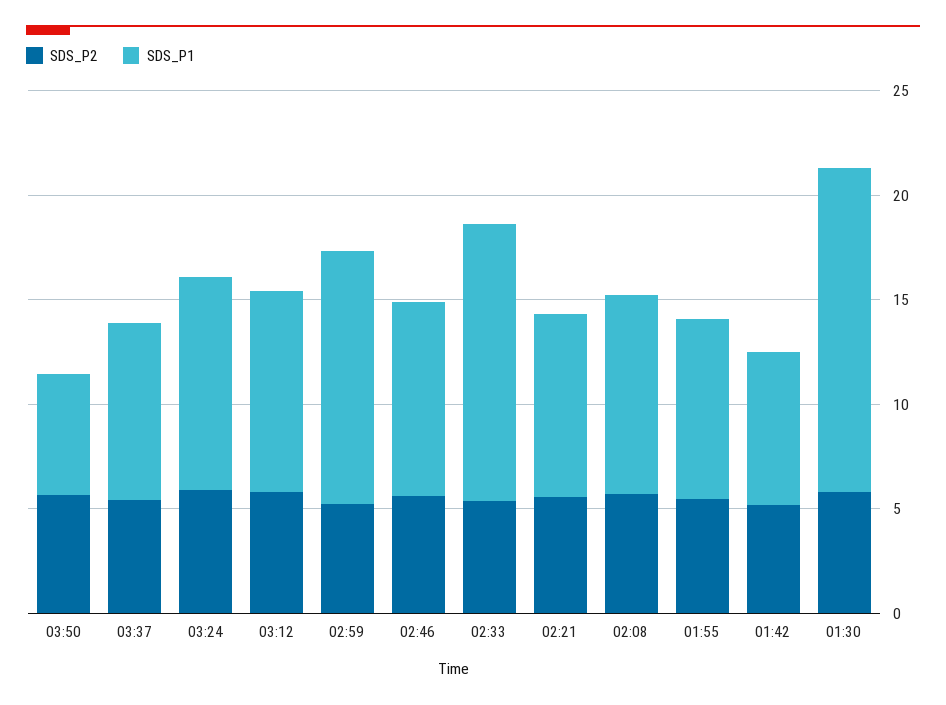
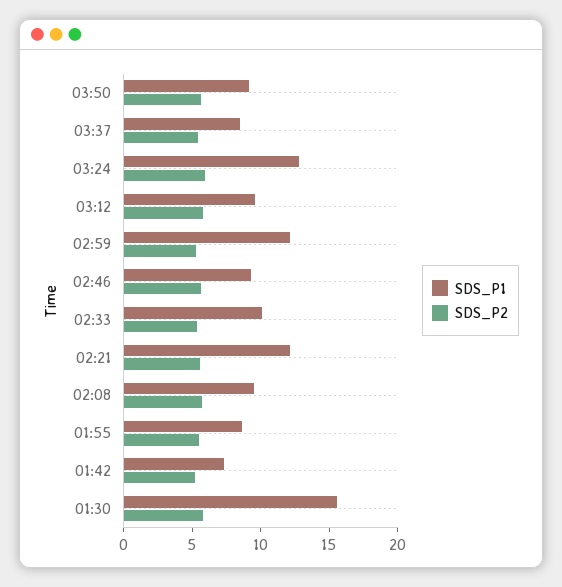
  {
    "SDS_P2": {
      "03:50": 6,
      "03:37": 5,
      "03:24": 6,
      "03:12": 6,
      "02:59": 5,
      "02:46": 6,
      "02:33": 5,
      "02:21": 6,
      "02:08": 6,
      "01:55": 5,
      "01:42": 5,
      "01:30": 6
    },
    "SDS_P1": {
-     "03:50": 6,
+     "03:50": 9,
      "03:37": 9,
-     "03:24": 10,
+     "03:24": 13,
      "03:12": 10,
      "02:59": 12,
      "02:46": 9,
-     "02:33": 13,
+     "02:33": 10,
-     "02:21": 9,
+     "02:21": 12,
      "02:08": 10,
      "01:55": 9,
      "01:42": 7,
      "01:30": 16
    }
  }

